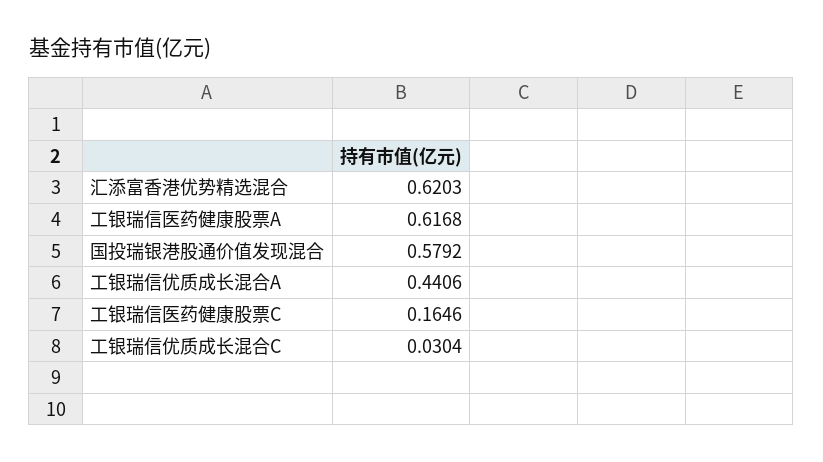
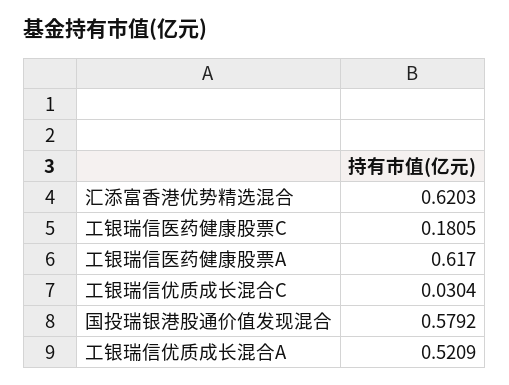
  {
    "汇添富香港优势精选混合": 0.6203,
-   "工银瑞信医药健康股票A": 0.6168,
+   "工银瑞信医药健康股票A": 0.617,
    "国投瑞银港股通价值发现混合": 0.5792,
-   "工银瑞信优质成长混合A": 0.4406,
+   "工银瑞信优质成长混合A": 0.5209,
-   "工银瑞信医药健康股票C": 0.1646,
+   "工银瑞信医药健康股票C": 0.1805,
    "工银瑞信优质成长混合C": 0.0304
  }

